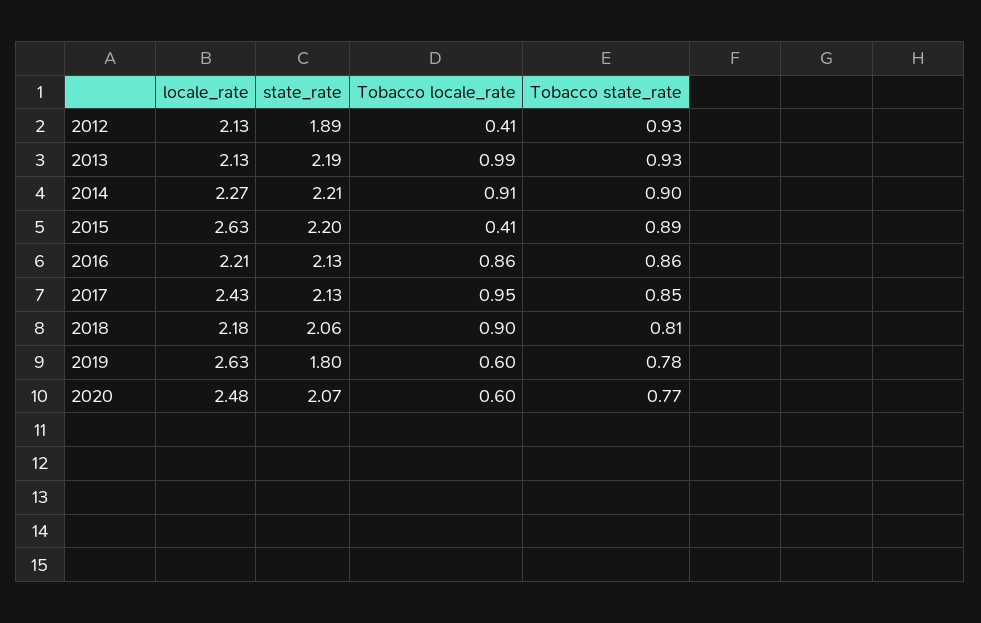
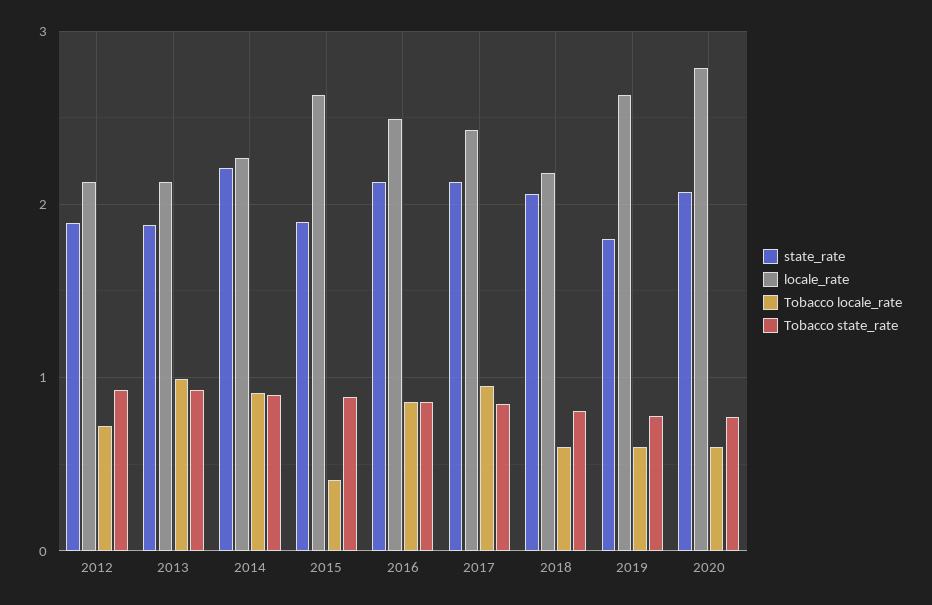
  {
    "locale_rate": {
      "2012": 2.13,
      "2013": 2.13,
      "2014": 2.27,
      "2015": 2.63,
-     "2016": 2.21,
+     "2016": 2.5,
      "2017": 2.43,
      "2018": 2.18,
      "2019": 2.63,
-     "2020": 2.48
+     "2020": 2.8
    },
    "state_rate": {
      "2012": 1.89,
-     "2013": 2.19,
+     "2013": 1.9,
      "2014": 2.21,
-     "2015": 2.2,
+     "2015": 1.9,
      "2016": 2.13,
      "2017": 2.13,
      "2018": 2.06,
      "2019": 1.8,
      "2020": 2.07
    },
    "Tobacco locale_rate": {
-     "2012": 0.41,
+     "2012": 0.7,
      "2013": 0.99,
      "2014": 0.91,
      "2015": 0.41,
      "2016": 0.86,
      "2017": 0.95,
-     "2018": 0.9,
+     "2018": 0.6,
      "2019": 0.6,
      "2020": 0.6
    },
    "Tobacco state_rate": {
      "2012": 0.93,
      "2013": 0.93,
      "2014": 0.9,
      "2015": 0.89,
      "2016": 0.86,
      "2017": 0.85,
      "2018": 0.81,
      "2019": 0.78,
      "2020": 0.77
    }
  }

